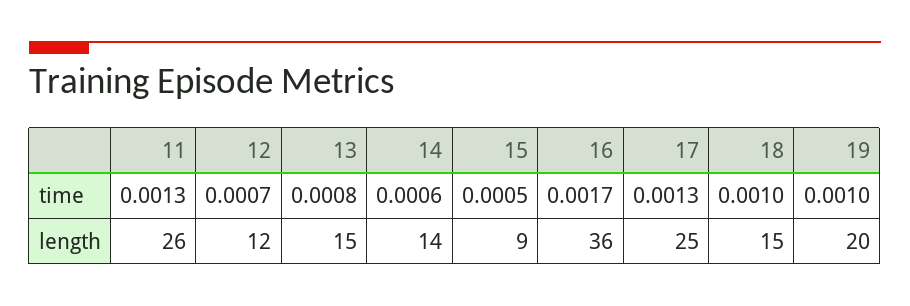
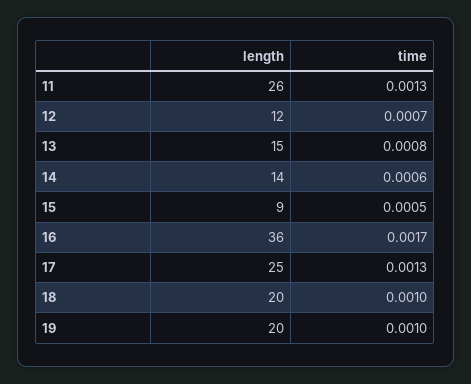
  {
    "11": {
      "time": 0.0013,
      "length": 26
    },
    "12": {
      "time": 0.0007,
      "length": 12
    },
    "13": {
      "time": 0.0008,
      "length": 15
    },
    "14": {
      "time": 0.0006,
      "length": 14
    },
    "15": {
      "time": 0.0005,
      "length": 9
    },
    "16": {
      "time": 0.0017,
      "length": 36
    },
    "17": {
      "time": 0.0013,
      "length": 25
    },
    "18": {
      "time": 0.001,
-     "length": 15
+     "length": 20
    },
    "19": {
      "time": 0.001,
      "length": 20
    }
  }

